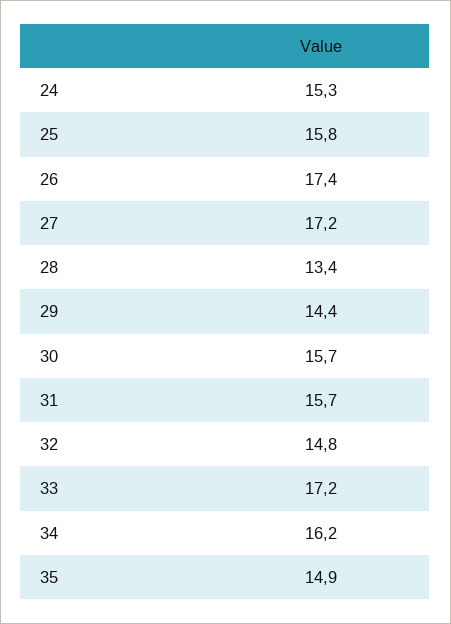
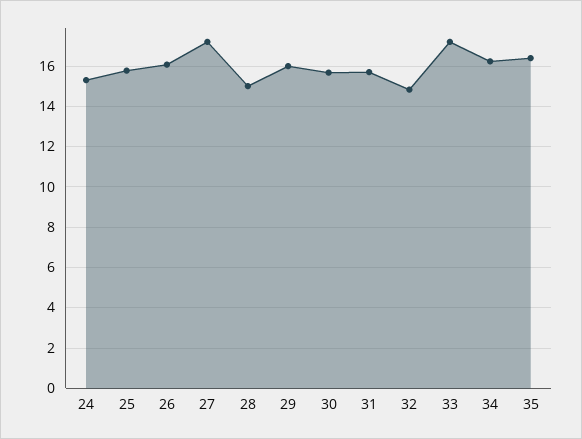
  {
    "24": 15.3,
    "25": 15.8,
-   "26": 17.4,
+   "26": 16,
    "27": 17.2,
-   "28": 13.4,
+   "28": 15,
-   "29": 14.4,
+   "29": 16,
    "30": 15.7,
    "31": 15.7,
    "32": 14.8,
    "33": 17.2,
    "34": 16.2,
-   "35": 14.9
+   "35": 16.5
  }

